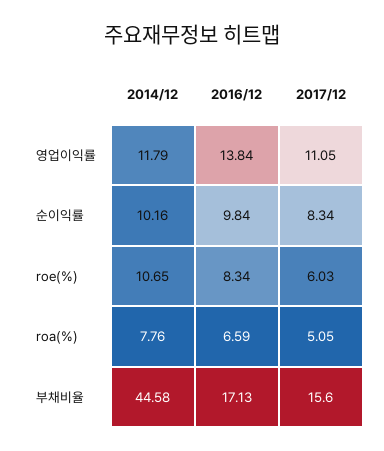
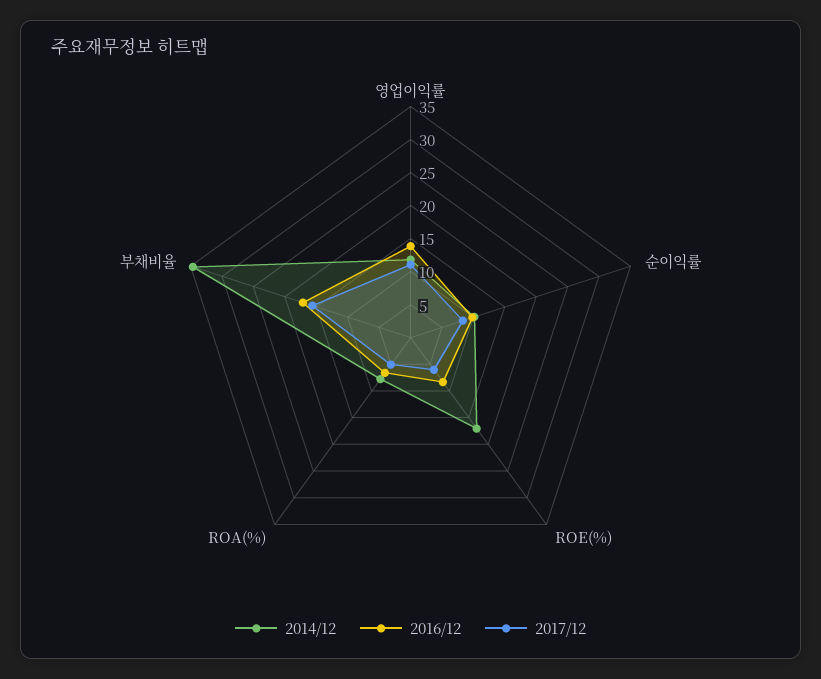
  {
    "2014/12": {
      "영업이익률": 11.79,
      "순이익률": 10.16,
-     "roe(%)": 10.65,
+     "roe(%)": 17.5,
      "roa(%)": 7.76,
-     "부채비율": 44.58
+     "부채비율": 35
    },
    "2016/12": {
      "영업이익률": 13.84,
      "순이익률": 9.84,
      "roe(%)": 8.34,
      "roa(%)": 6.59,
      "부채비율": 17.13
    },
    "2017/12": {
      "영업이익률": 11.05,
      "순이익률": 8.34,
      "roe(%)": 6.03,
      "roa(%)": 5.05,
      "부채비율": 15.6
    }
  }

